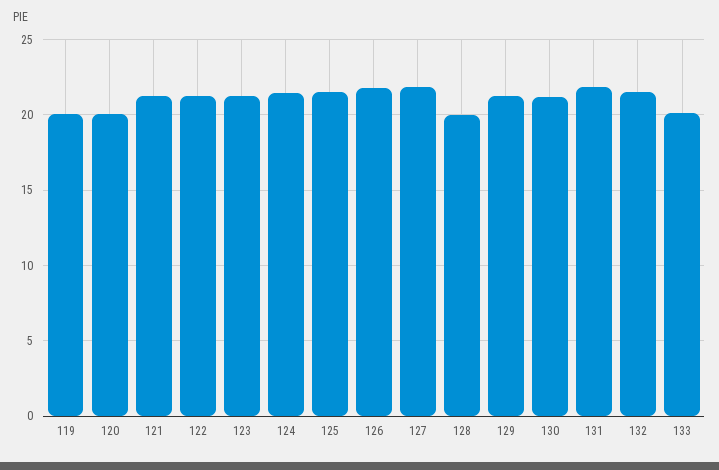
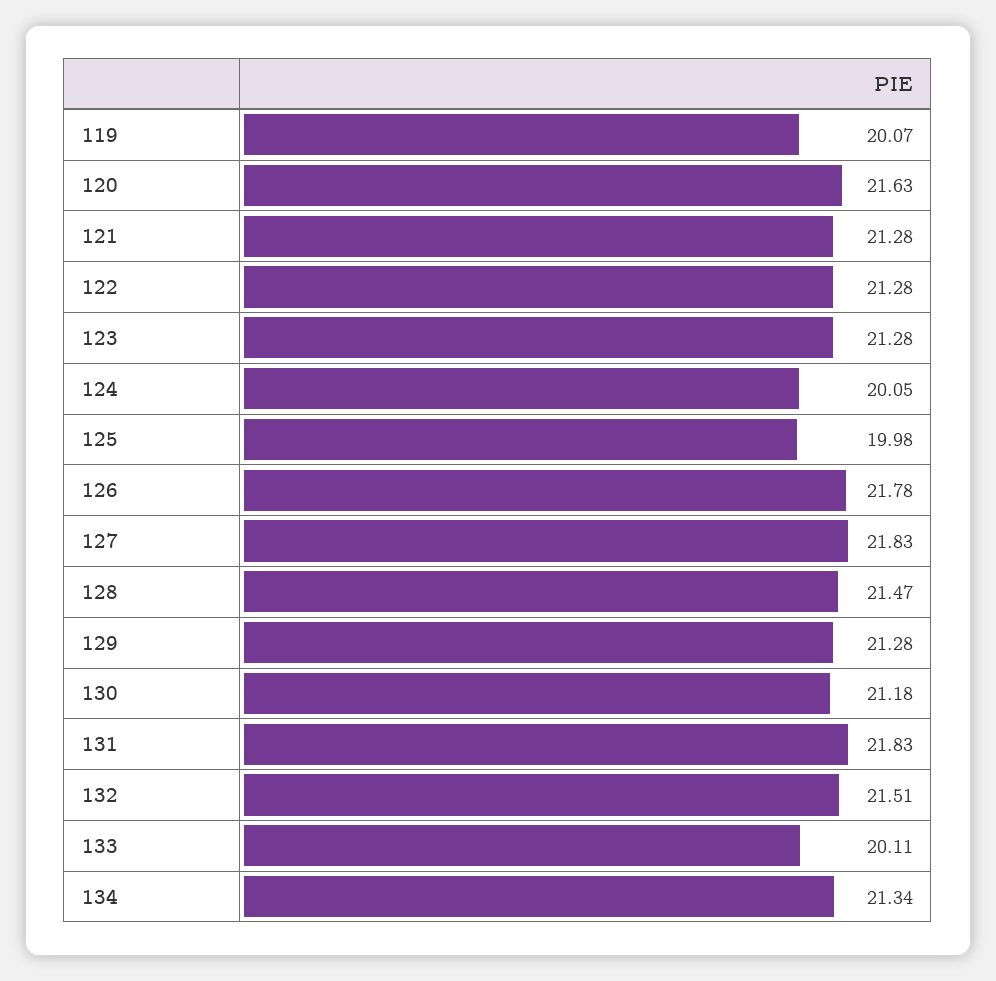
  {
    "119": 20.07,
-   "120": 20,
+   "120": 21.63,
    "121": 21.28,
    "122": 21.28,
    "123": 21.28,
-   "124": 21.5,
+   "124": 20.05,
-   "125": 21.5,
+   "125": 19.98,
    "126": 21.78,
    "127": 21.83,
-   "128": 20,
+   "128": 21.47,
    "129": 21.28,
    "130": 21.18,
    "131": 21.83,
    "132": 21.51,
-   "133": 20.11
+   "133": 20.11,
+   "134": 21.34
  }

